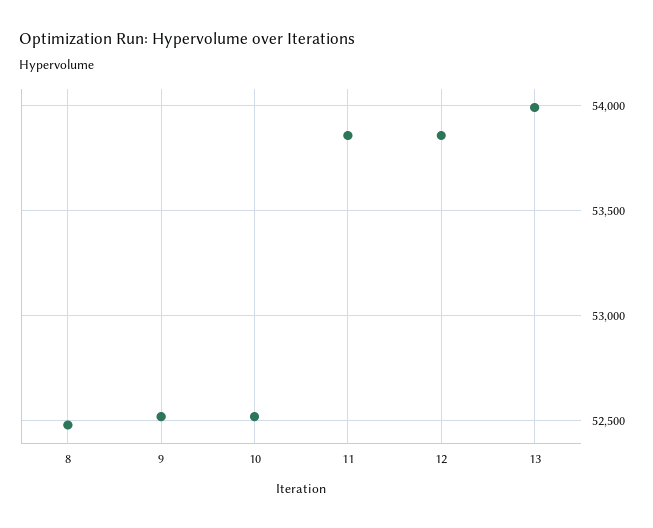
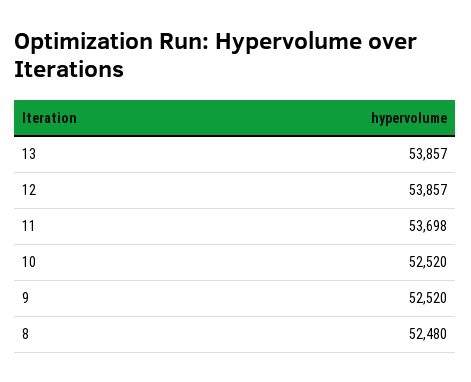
  {
    "8": 52480,
    "9": 52520,
    "10": 52520,
-   "11": 53850,
+   "11": 53698,
    "12": 53857,
-   "13": 54000
+   "13": 53857
  }

